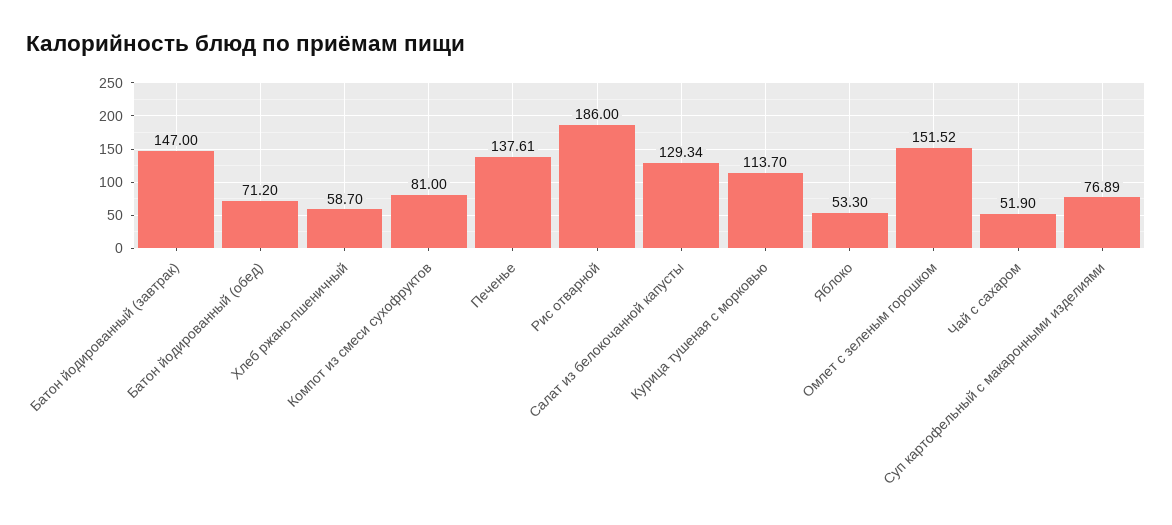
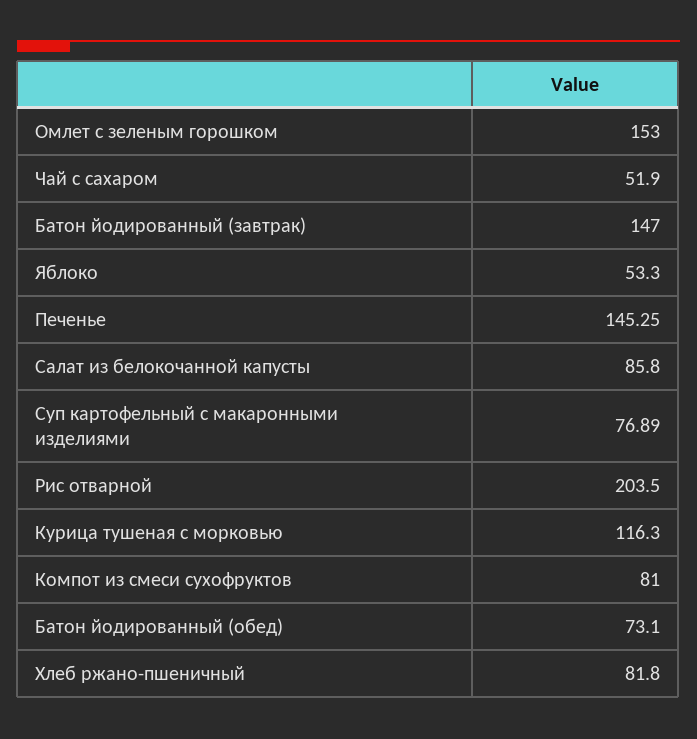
  {
    "Батон йодированный (завтрак)": 147,
-   "Батон йодированный (обед)": 71.2,
+   "Батон йодированный (обед)": 73.1,
-   "Хлеб ржано-пшеничный": 58.7,
+   "Хлеб ржано-пшеничный": 81.8,
    "Компот из смеси сухофруктов": 81,
-   "Печенье": 137.61,
+   "Печенье": 145.25,
-   "Рис отварной": 186,
+   "Рис отварной": 203.5,
-   "Салат из белокочанной капусты": 129.34,
+   "Салат из белокочанной капусты": 85.8,
-   "Курица тушеная с морковью": 113.7,
+   "Курица тушеная с морковью": 116.3,
    "Яблоко": 53.3,
-   "Омлет с зеленым горошком": 151.52,
+   "Омлет с зеленым горошком": 153,
    "Чай с сахаром": 51.9,
    "Суп картофельный с макаронными изделиями": 76.89
  }

